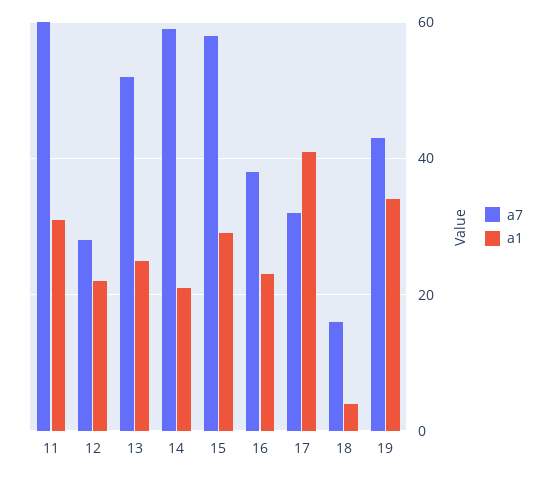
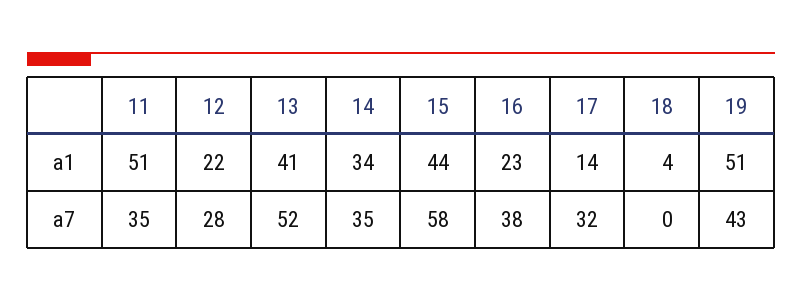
  {
    "a7": {
-     "11": 60,
+     "11": 35,
      "12": 28,
      "13": 52,
-     "14": 60,
+     "14": 35,
      "15": 58,
      "16": 38,
      "17": 32,
-     "18": 15,
+     "18": 0,
      "19": 43
    },
    "a1": {
-     "11": 30,
+     "11": 51,
      "12": 22,
-     "13": 25,
+     "13": 41,
-     "14": 20,
+     "14": 34,
-     "15": 30,
+     "15": 44,
      "16": 23,
-     "17": 40,
+     "17": 14,
      "18": 4,
-     "19": 35
+     "19": 51
    }
  }

